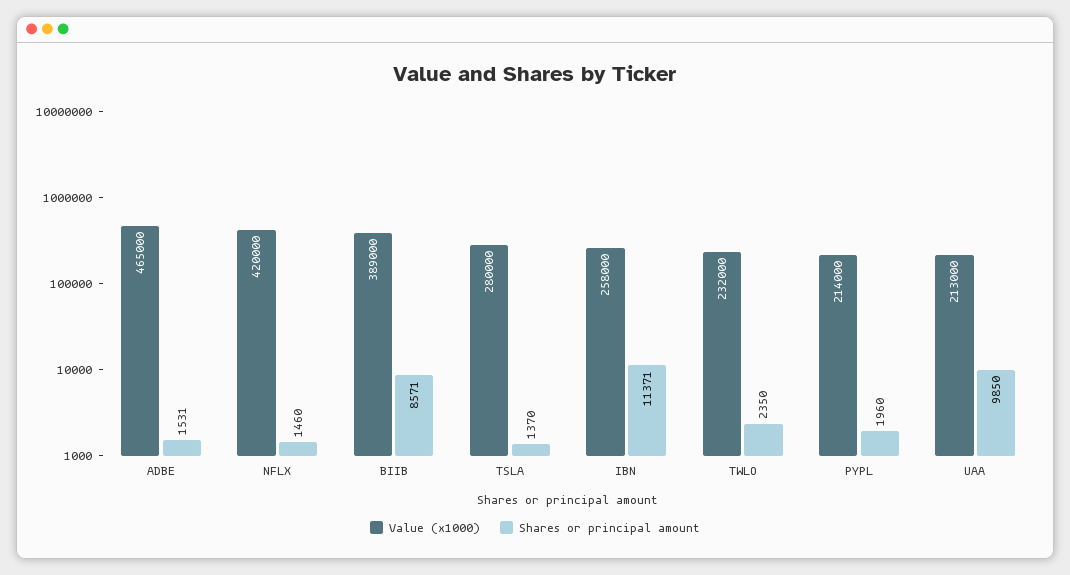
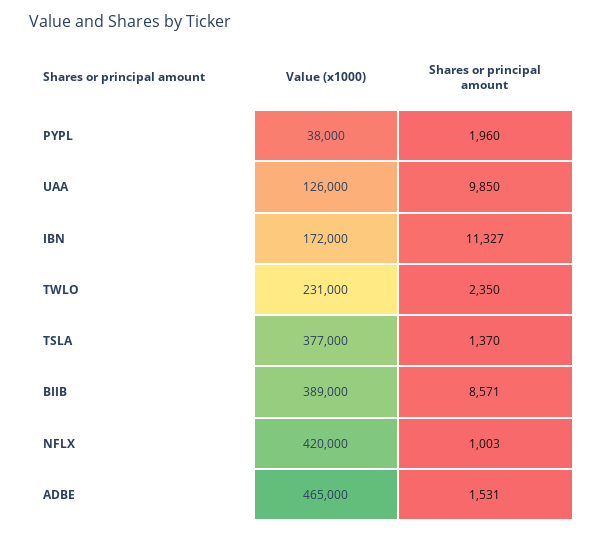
  {
    "Value (x1000)": {
      "ADBE": 465000,
      "NFLX": 420000,
      "BIIB": 389000,
-     "TSLA": 280000,
+     "TSLA": 377000,
-     "IBN": 258000,
+     "IBN": 172000,
-     "TWLO": 232000,
+     "TWLO": 231000,
-     "PYPL": 214000,
+     "PYPL": 38000,
-     "UAA": 213000
+     "UAA": 126000
    },
    "Shares or principal amount": {
      "ADBE": 1531,
-     "NFLX": 1460,
+     "NFLX": 1003,
      "BIIB": 8571,
      "TSLA": 1370,
-     "IBN": 11371,
+     "IBN": 11327,
      "TWLO": 2350,
      "PYPL": 1960,
      "UAA": 9850
    }
  }

